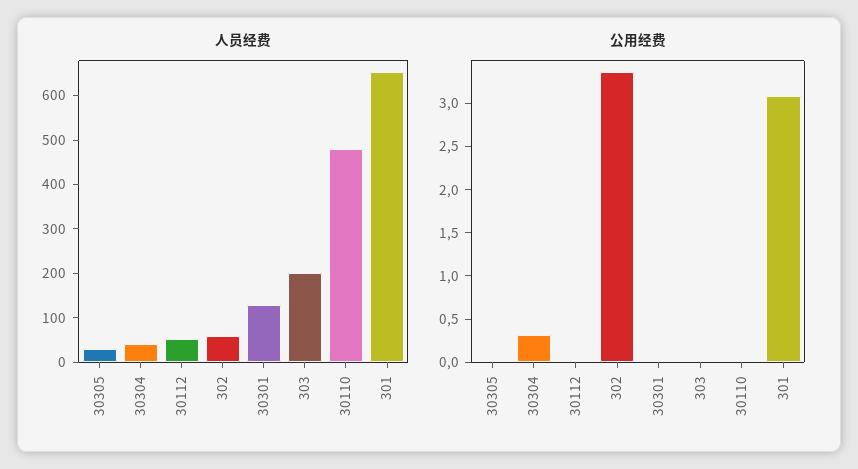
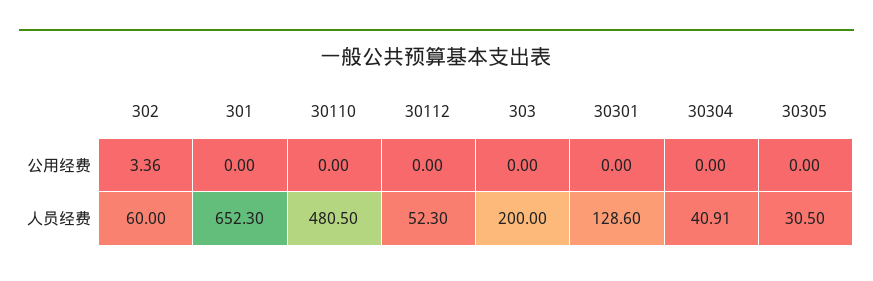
  {
    "人员经费": {
      "30305": 30.5,
      "30304": 40.91,
      "30112": 52.3,
      "302": 60,
      "30301": 128.6,
      "303": 200,
      "30110": 480.5,
      "301": 652.3
    },
    "公用经费": {
      "30305": 0,
-     "30304": 0.3,
+     "30304": 0,
      "30112": 0,
      "302": 3.36,
      "30301": 0,
      "303": 0,
      "30110": 0,
-     "301": 3.1
+     "301": 0
    }
  }

